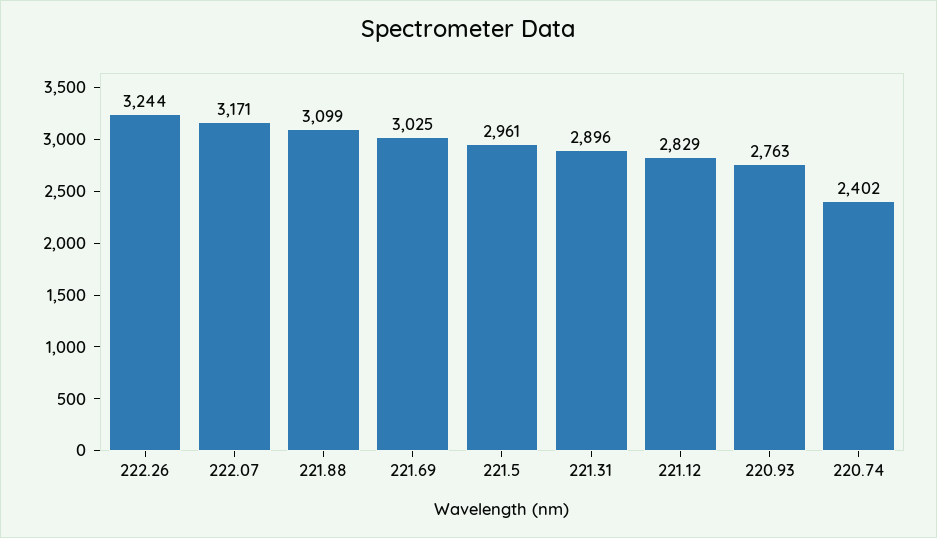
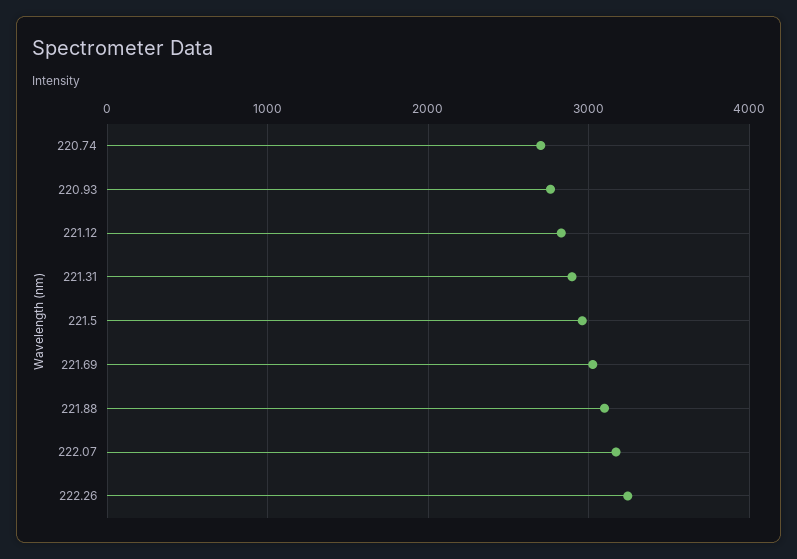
  {
    "222.26": 3244,
    "222.07": 3171,
    "221.88": 3099,
    "221.69": 3025,
    "221.5": 2961,
    "221.31": 2896,
    "221.12": 2829,
    "220.93": 2763,
-   "220.74": 2402
+   "220.74": 2700
  }

